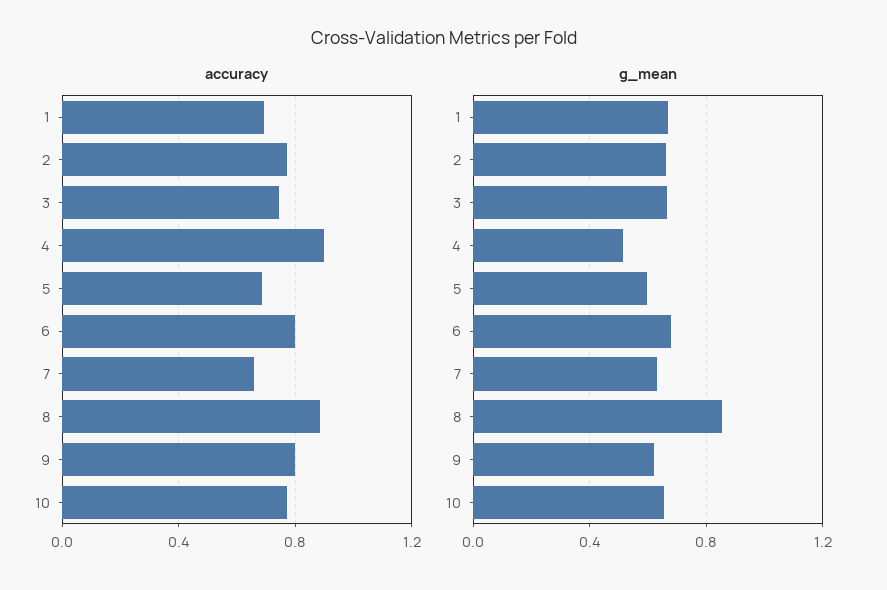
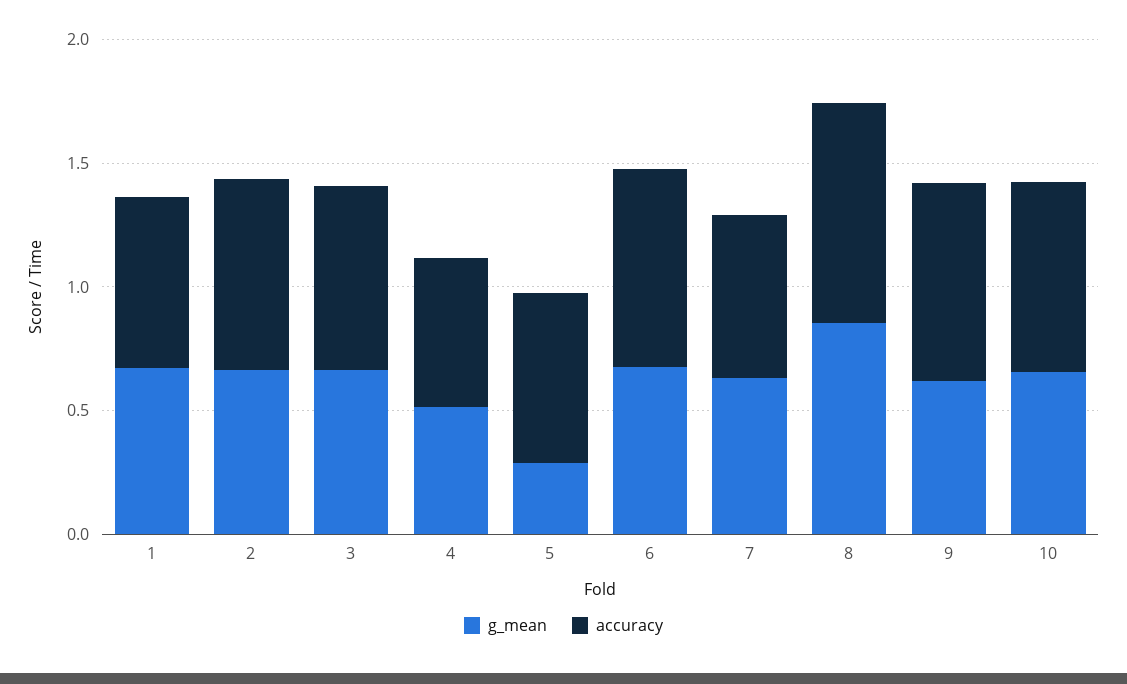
  {
    "accuracy": {
      "1": 0.7,
      "2": 0.75,
      "3": 0.75,
-     "4": 0.9,
+     "4": 0.6,
      "5": 0.7,
      "6": 0.8,
      "7": 0.65,
      "8": 0.9,
      "9": 0.8,
      "10": 0.75
    },
    "g_mean": {
      "1": 0.65,
      "2": 0.65,
      "3": 0.65,
      "4": 0.5,
-     "5": 0.6,
+     "5": 0.3,
      "6": 0.7,
      "7": 0.65,
      "8": 0.85,
      "9": 0.6,
      "10": 0.65
    }
  }

